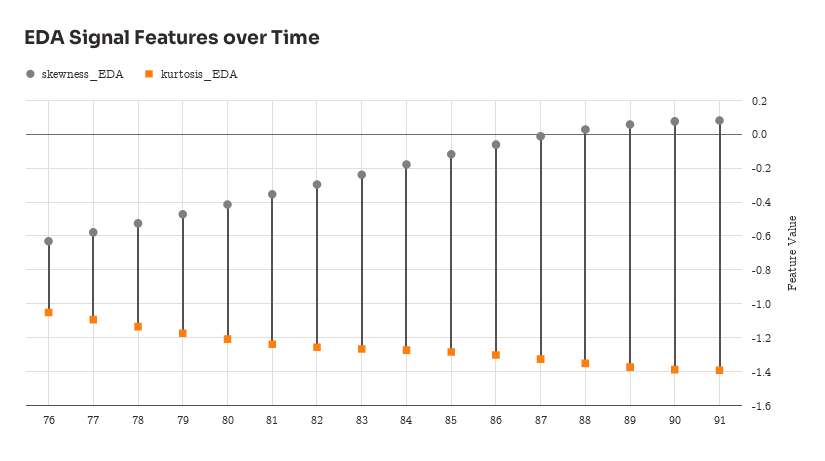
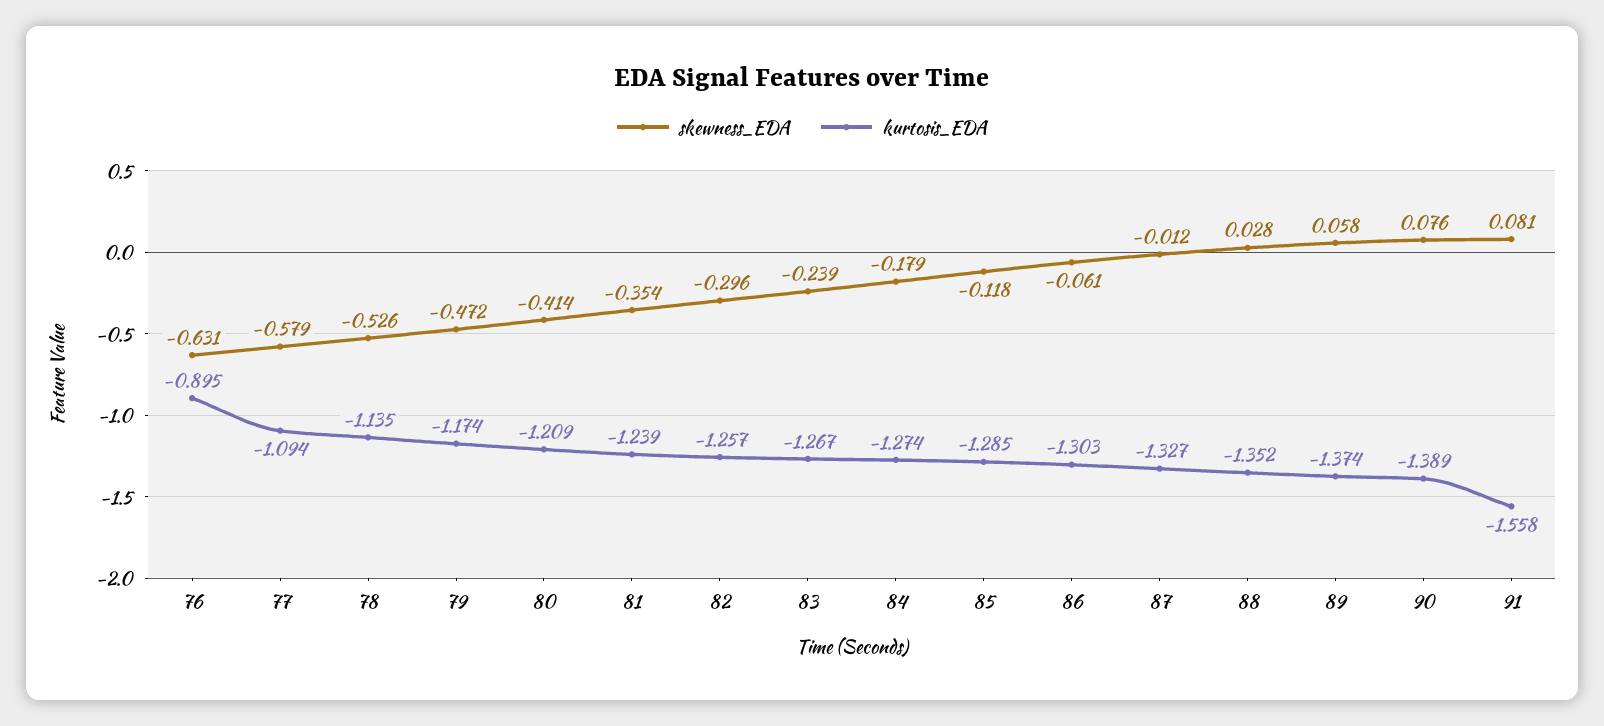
  {
    "skewness_EDA": {
      "76": -0.631,
      "77": -0.579,
      "78": -0.526,
      "79": -0.472,
      "80": -0.414,
      "81": -0.354,
      "82": -0.296,
      "83": -0.239,
      "84": -0.179,
      "85": -0.118,
      "86": -0.061,
      "87": -0.012,
      "88": 0.028,
      "89": 0.058,
      "90": 0.076,
      "91": 0.081
    },
    "kurtosis_EDA": {
-     "76": -1.05,
+     "76": -0.895,
      "77": -1.094,
      "78": -1.135,
      "79": -1.174,
      "80": -1.209,
      "81": -1.239,
      "82": -1.257,
      "83": -1.267,
      "84": -1.274,
      "85": -1.285,
      "86": -1.303,
      "87": -1.327,
      "88": -1.352,
      "89": -1.374,
      "90": -1.389,
-     "91": -1.4
+     "91": -1.558
    }
  }

